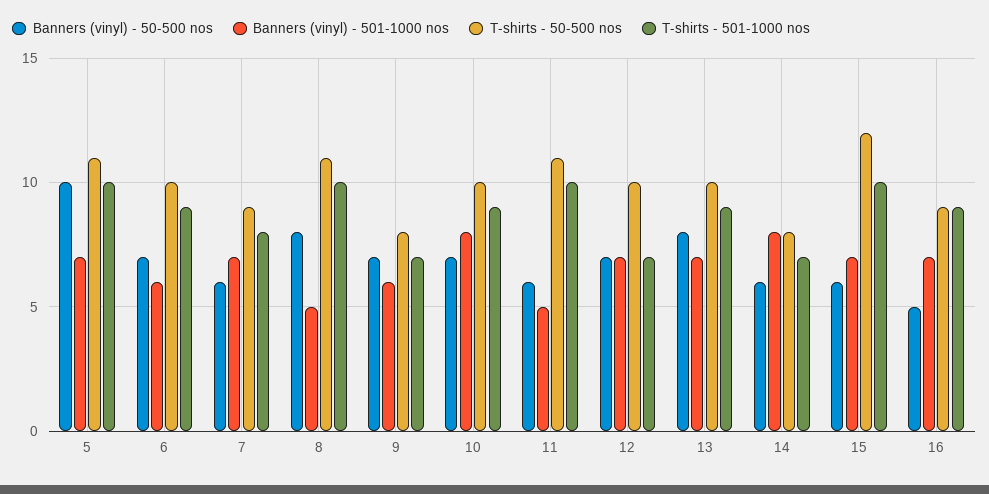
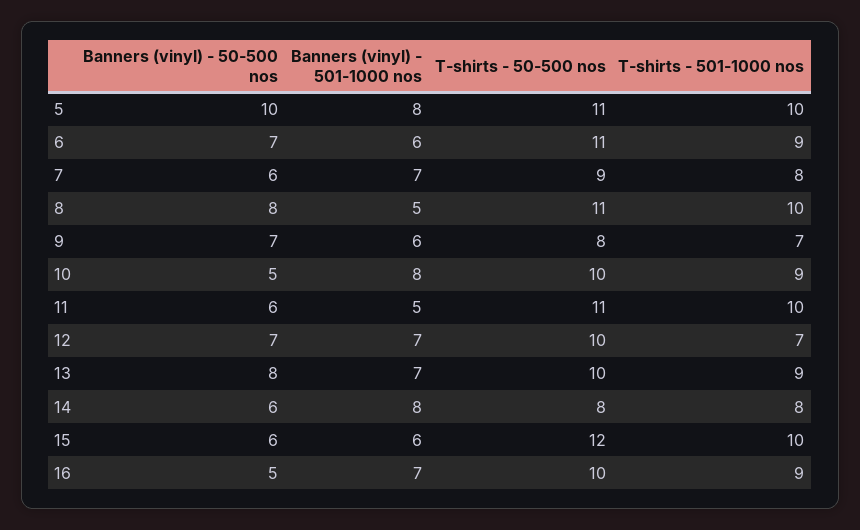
  {
    "Banners (vinyl) - 50-500 nos": {
      "5": 10,
      "6": 7,
      "7": 6,
      "8": 8,
      "9": 7,
-     "10": 7,
+     "10": 5,
      "11": 6,
      "12": 7,
      "13": 8,
      "14": 6,
      "15": 6,
      "16": 5
    },
    "Banners (vinyl) - 501-1000 nos": {
-     "5": 7,
+     "5": 8,
      "6": 6,
      "7": 7,
      "8": 5,
      "9": 6,
      "10": 8,
      "11": 5,
      "12": 7,
      "13": 7,
      "14": 8,
-     "15": 7,
+     "15": 6,
      "16": 7
    },
    "T-shirts - 50-500 nos": {
      "5": 11,
-     "6": 10,
+     "6": 11,
      "7": 9,
      "8": 11,
      "9": 8,
      "10": 10,
      "11": 11,
      "12": 10,
      "13": 10,
      "14": 8,
      "15": 12,
-     "16": 9
+     "16": 10
    },
    "T-shirts - 501-1000 nos": {
      "5": 10,
      "6": 9,
      "7": 8,
      "8": 10,
      "9": 7,
      "10": 9,
      "11": 10,
      "12": 7,
      "13": 9,
-     "14": 7,
+     "14": 8,
      "15": 10,
      "16": 9
    }
  }

